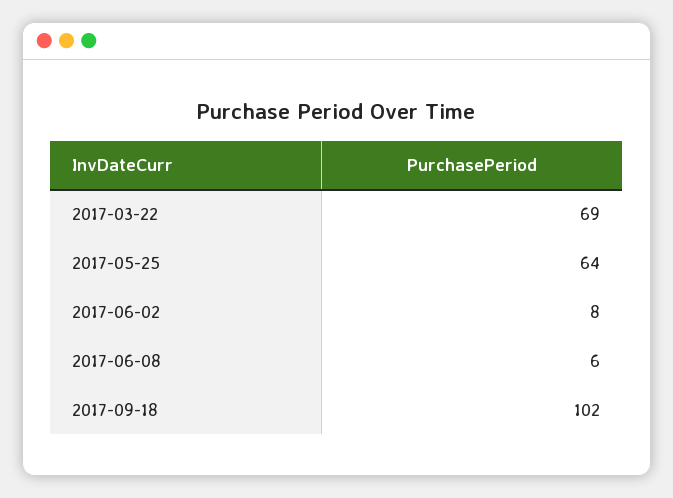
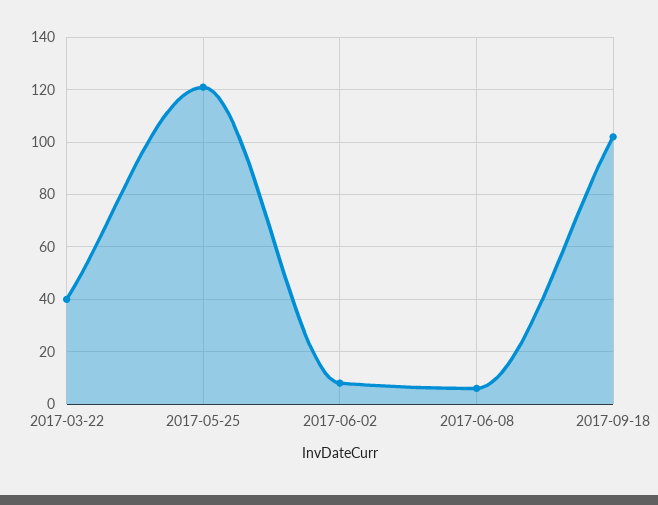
  {
-   "2017-03-22": 69,
+   "2017-03-22": 40,
-   "2017-05-25": 64,
+   "2017-05-25": 120,
    "2017-06-02": 8,
    "2017-06-08": 6,
    "2017-09-18": 102
  }

